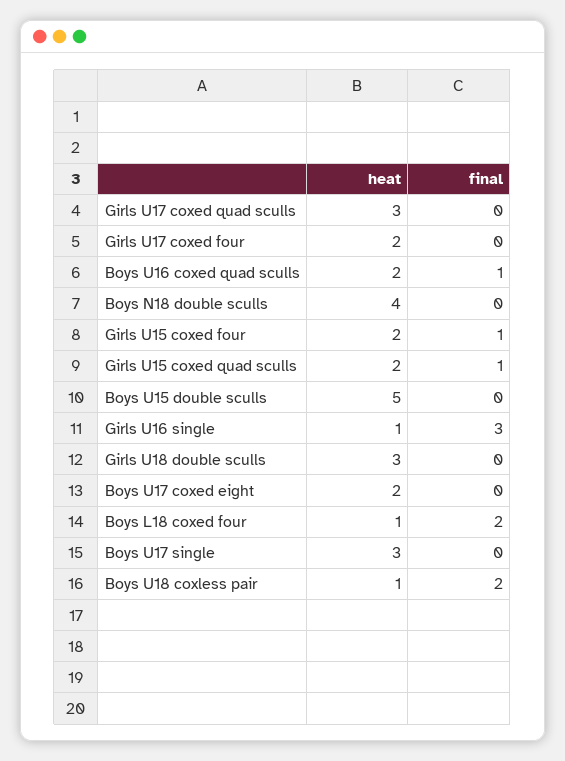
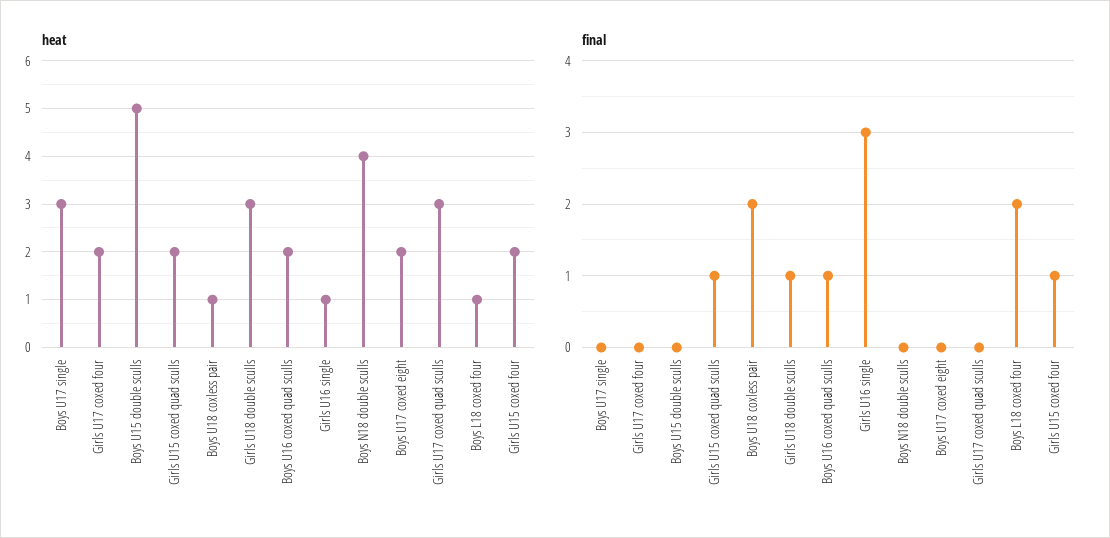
  {
    "heat": {
      "Girls U17 coxed quad sculls": 3,
      "Girls U17 coxed four": 2,
      "Boys U16 coxed quad sculls": 2,
      "Boys N18 double sculls": 4,
      "Girls U15 coxed four": 2,
      "Girls U15 coxed quad sculls": 2,
      "Boys U15 double sculls": 5,
      "Girls U16 single": 1,
      "Girls U18 double sculls": 3,
      "Boys U17 coxed eight": 2,
      "Boys L18 coxed four": 1,
      "Boys U17 single": 3,
      "Boys U18 coxless pair": 1
    },
    "final": {
      "Girls U17 coxed quad sculls": 0,
      "Girls U17 coxed four": 0,
      "Boys U16 coxed quad sculls": 1,
      "Boys N18 double sculls": 0,
      "Girls U15 coxed four": 1,
      "Girls U15 coxed quad sculls": 1,
      "Boys U15 double sculls": 0,
      "Girls U16 single": 3,
-     "Girls U18 double sculls": 0,
+     "Girls U18 double sculls": 1,
      "Boys U17 coxed eight": 0,
      "Boys L18 coxed four": 2,
      "Boys U17 single": 0,
      "Boys U18 coxless pair": 2
    }
  }

